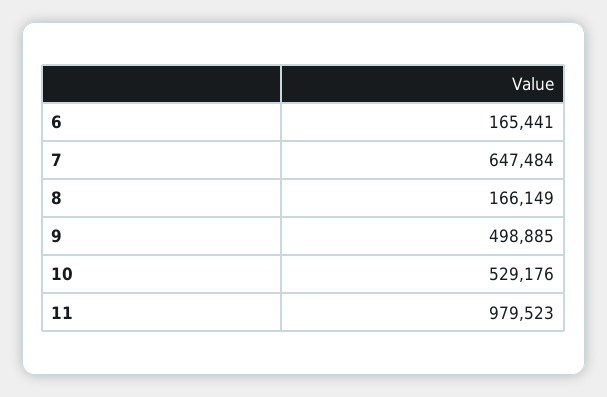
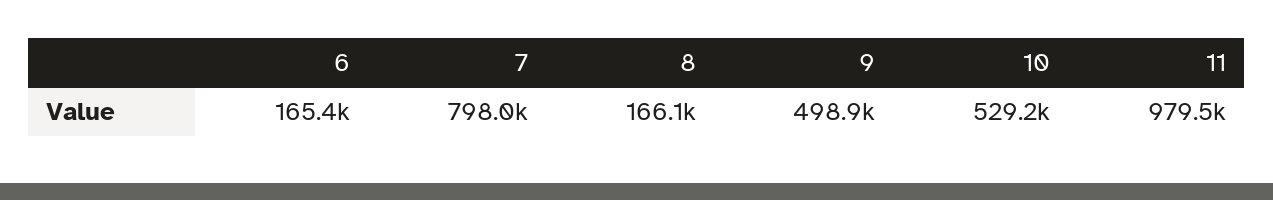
  {
    "6": 165441,
-   "7": 647484,
+   "7": 798000,
    "8": 166149,
    "9": 498885,
    "10": 529176,
    "11": 979523
  }

